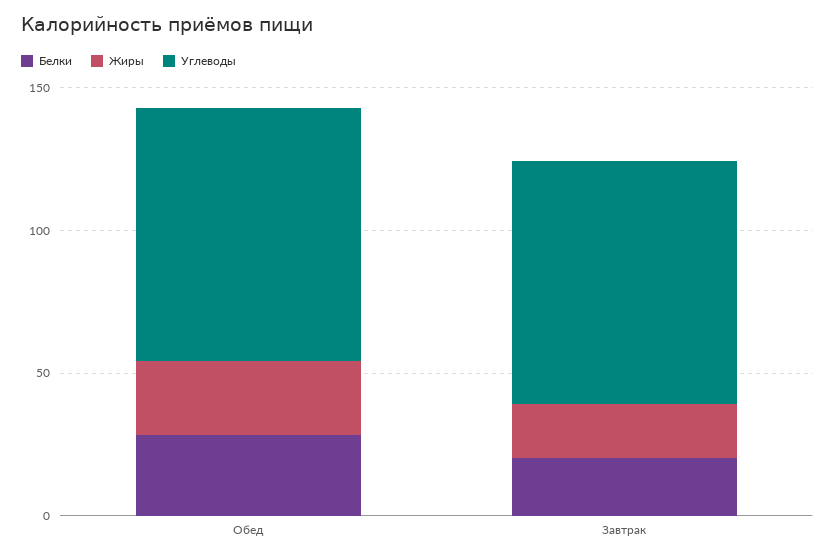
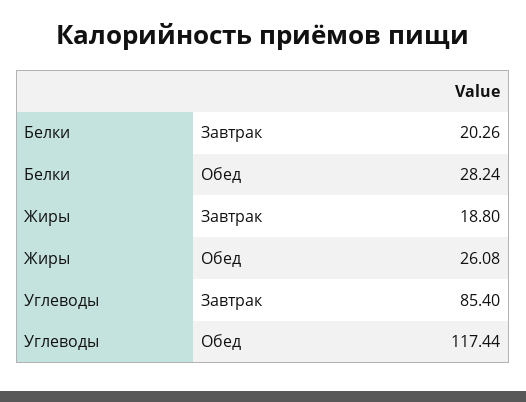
  {
    "Белки": {
      "Обед": 28.24,
      "Завтрак": 20.26
    },
    "Жиры": {
      "Обед": 26.08,
      "Завтрак": 18.8
    },
    "Углеводы": {
-     "Обед": 90,
+     "Обед": 117.44,
      "Завтрак": 85.4
    }
  }

